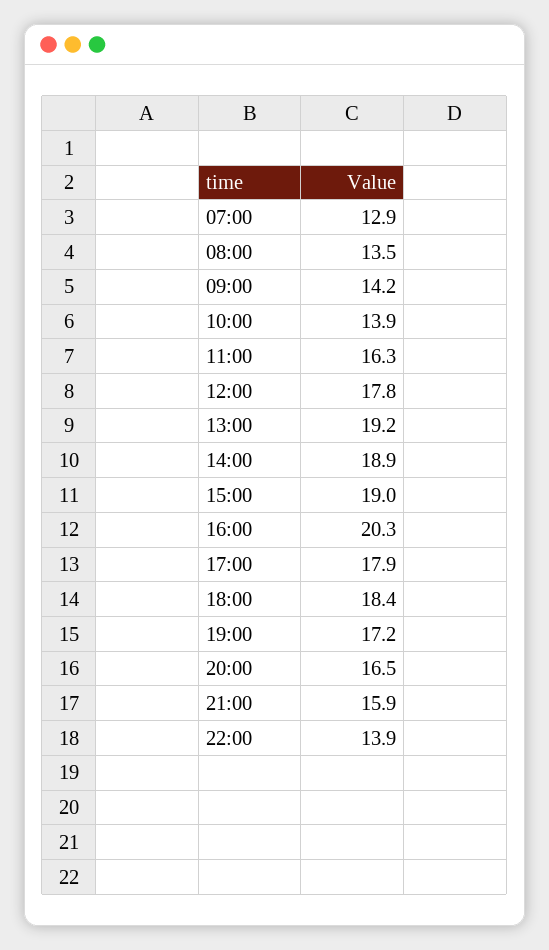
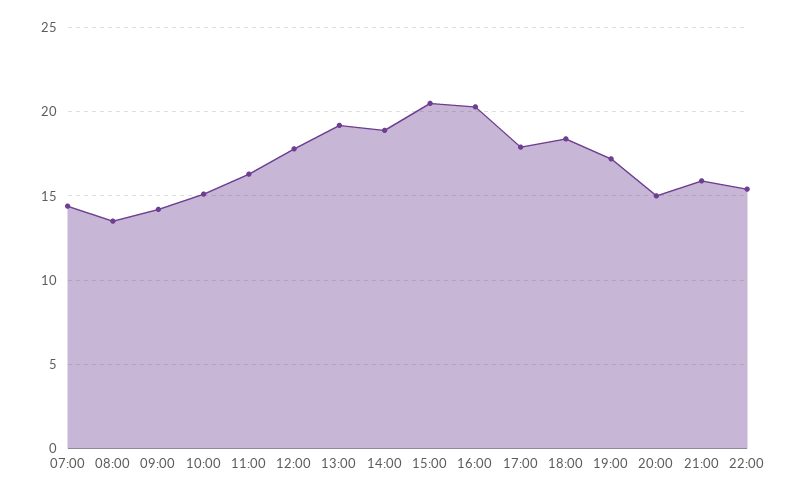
  {
-   "07:00": 12.9,
+   "07:00": 14.5,
    "08:00": 13.5,
    "09:00": 14.2,
-   "10:00": 13.9,
+   "10:00": 15,
    "11:00": 16.3,
    "12:00": 17.8,
    "13:00": 19.2,
    "14:00": 18.9,
-   "15:00": 19,
+   "15:00": 20.5,
    "16:00": 20.3,
    "17:00": 17.9,
    "18:00": 18.4,
    "19:00": 17.2,
-   "20:00": 16.5,
+   "20:00": 15,
    "21:00": 15.9,
-   "22:00": 13.9
+   "22:00": 15.5
  }

